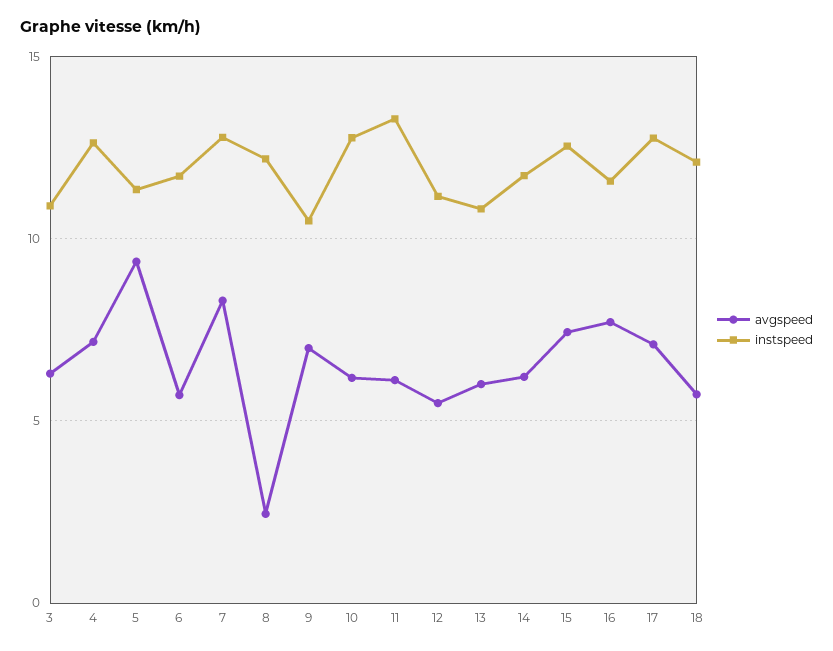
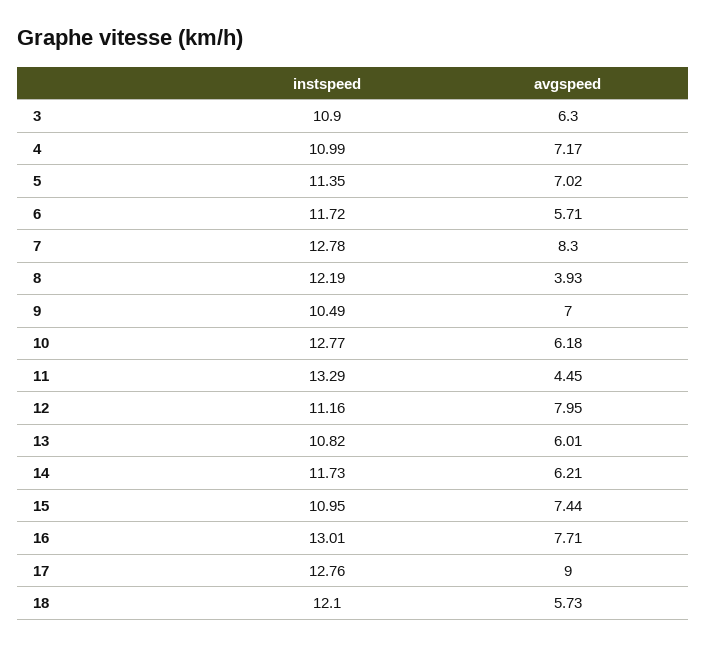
  {
    "avgspeed": {
      "3": 6.3,
      "4": 7.17,
-     "5": 9.5,
+     "5": 7.02,
      "6": 5.71,
      "7": 8.3,
-     "8": 2.5,
+     "8": 3.93,
      "9": 7,
      "10": 6.18,
-     "11": 6,
+     "11": 4.45,
-     "12": 5.5,
+     "12": 7.95,
      "13": 6.01,
      "14": 6.21,
      "15": 7.44,
      "16": 7.71,
-     "17": 7,
+     "17": 9,
      "18": 5.73
    },
    "instspeed": {
      "3": 10.9,
-     "4": 12.5,
+     "4": 10.99,
      "5": 11.35,
      "6": 11.72,
      "7": 12.78,
      "8": 12.19,
      "9": 10.49,
      "10": 12.77,
      "11": 13.29,
      "12": 11.16,
      "13": 10.82,
      "14": 11.73,
-     "15": 12.5,
+     "15": 10.95,
-     "16": 11.5,
+     "16": 13.01,
      "17": 12.76,
      "18": 12.1
    }
  }

